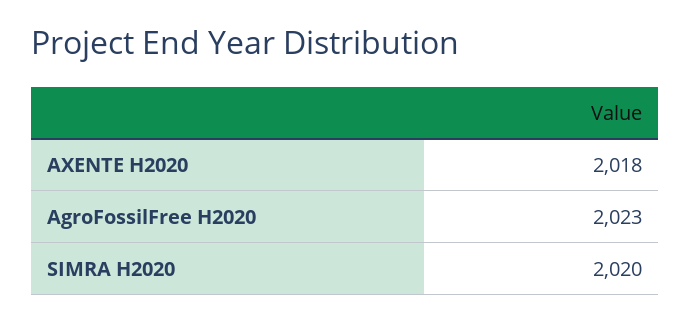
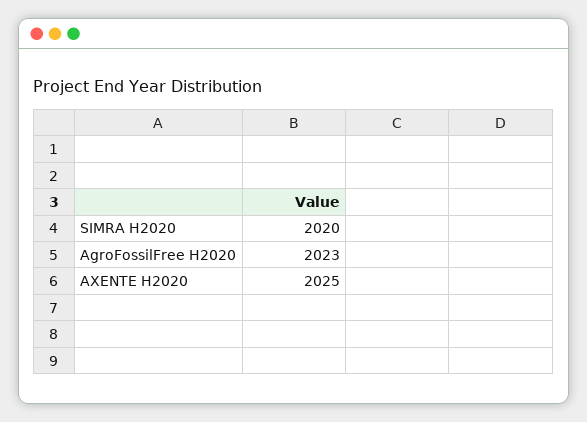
  {
-   "AXENTE H2020": 2018,
+   "AXENTE H2020": 2025,
    "AgroFossilFree H2020": 2023,
    "SIMRA H2020": 2020
  }

